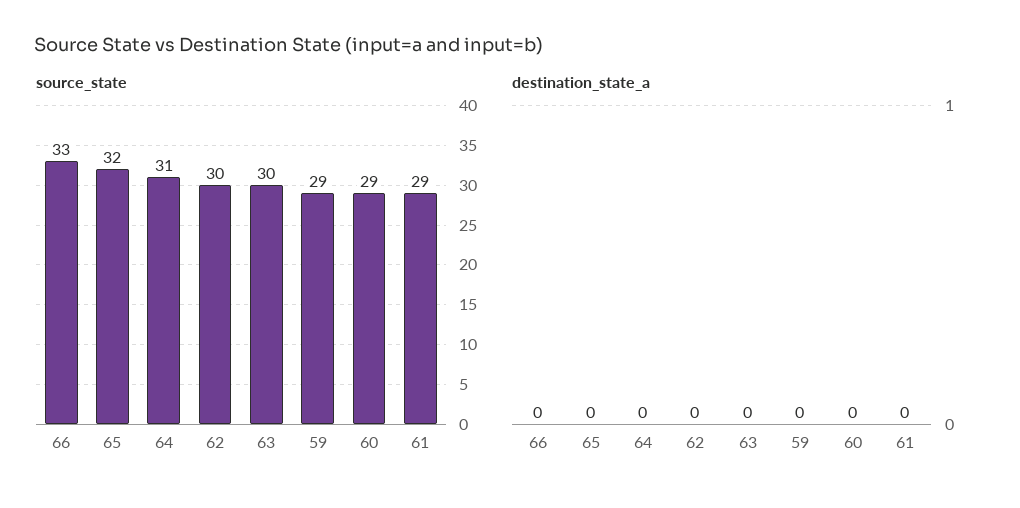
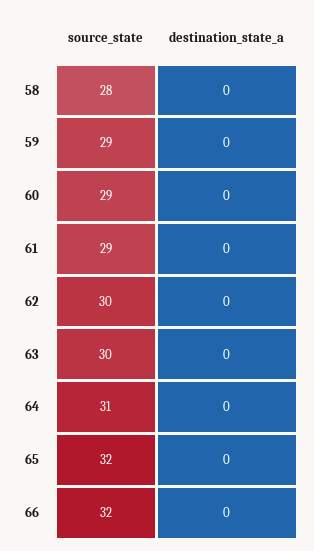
  {
    "source_state": {
-     "66": 33,
+     "66": 32,
      "65": 32,
      "64": 31,
      "62": 30,
      "63": 30,
      "59": 29,
      "60": 29,
-     "61": 29
+     "61": 29,
+     "58": 28
    },
    "destination_state_a": {
      "66": 0,
      "65": 0,
      "64": 0,
      "62": 0,
      "63": 0,
      "59": 0,
      "60": 0,
-     "61": 0
+     "61": 0,
+     "58": 0
    }
  }

